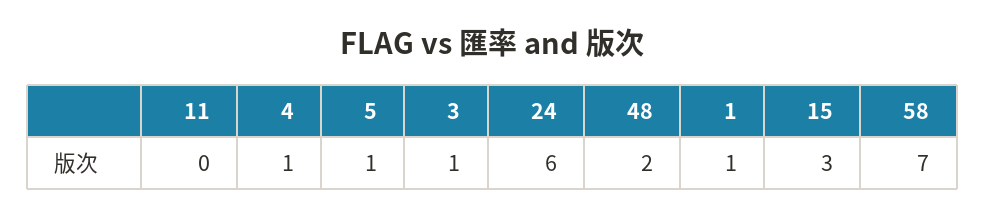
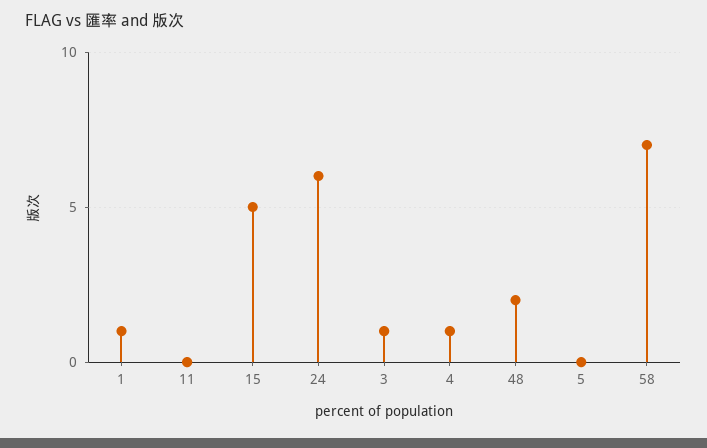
  {
    "11": 0,
    "4": 1,
-   "5": 1,
+   "5": 0,
    "3": 1,
    "24": 6,
    "48": 2,
    "1": 1,
-   "15": 3,
+   "15": 5,
    "58": 7
  }

